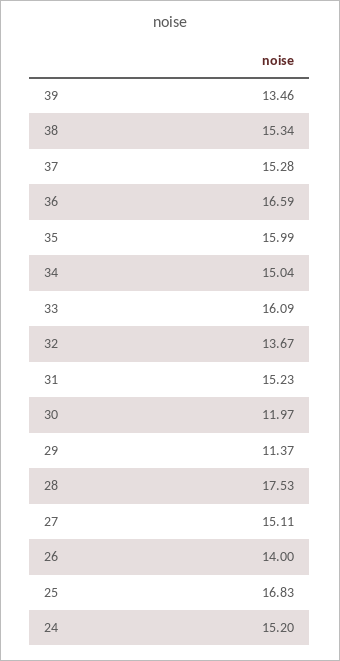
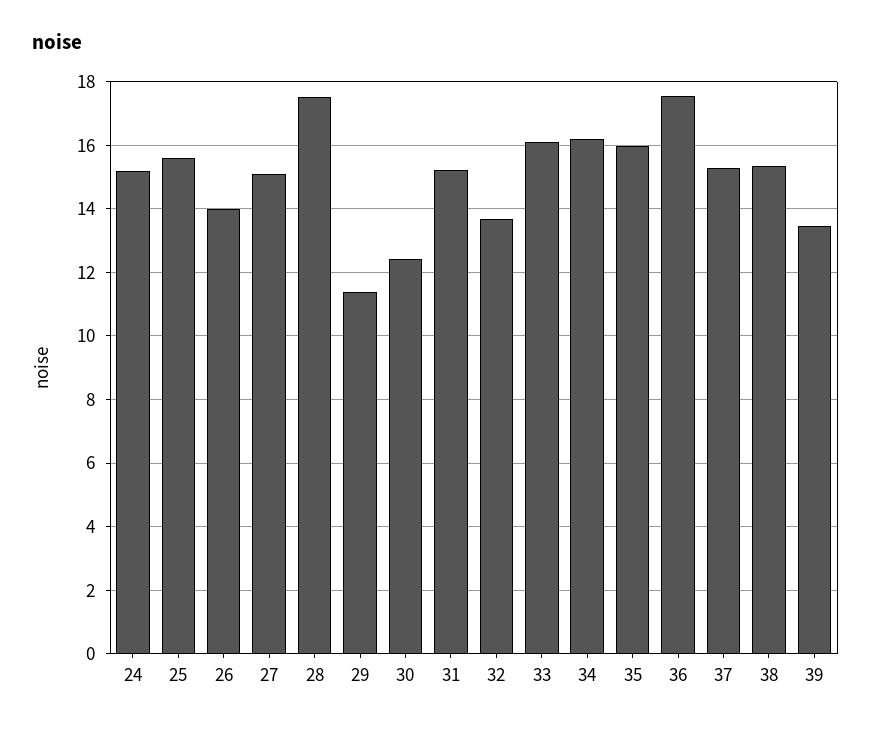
  {
    "39": 13.46,
    "38": 15.34,
    "37": 15.28,
-   "36": 16.59,
+   "36": 17.6,
    "35": 15.99,
-   "34": 15.04,
+   "34": 16.2,
    "33": 16.09,
    "32": 13.67,
    "31": 15.23,
-   "30": 11.97,
+   "30": 12.4,
    "29": 11.37,
    "28": 17.53,
    "27": 15.11,
    "26": 14,
-   "25": 16.83,
+   "25": 15.6,
    "24": 15.2
  }

